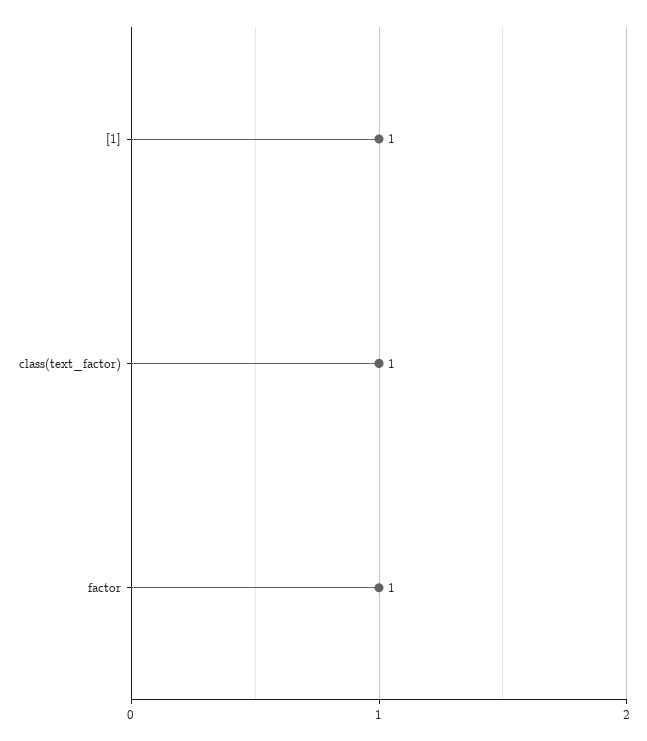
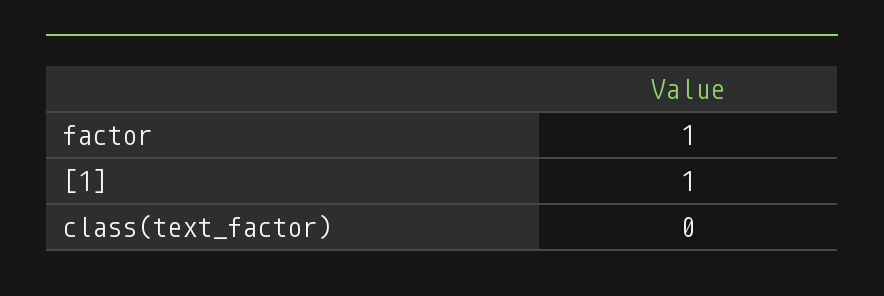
  {
    "[1]": 1,
-   "class(text_factor)": 1,
+   "class(text_factor)": 0,
    "factor": 1
  }

